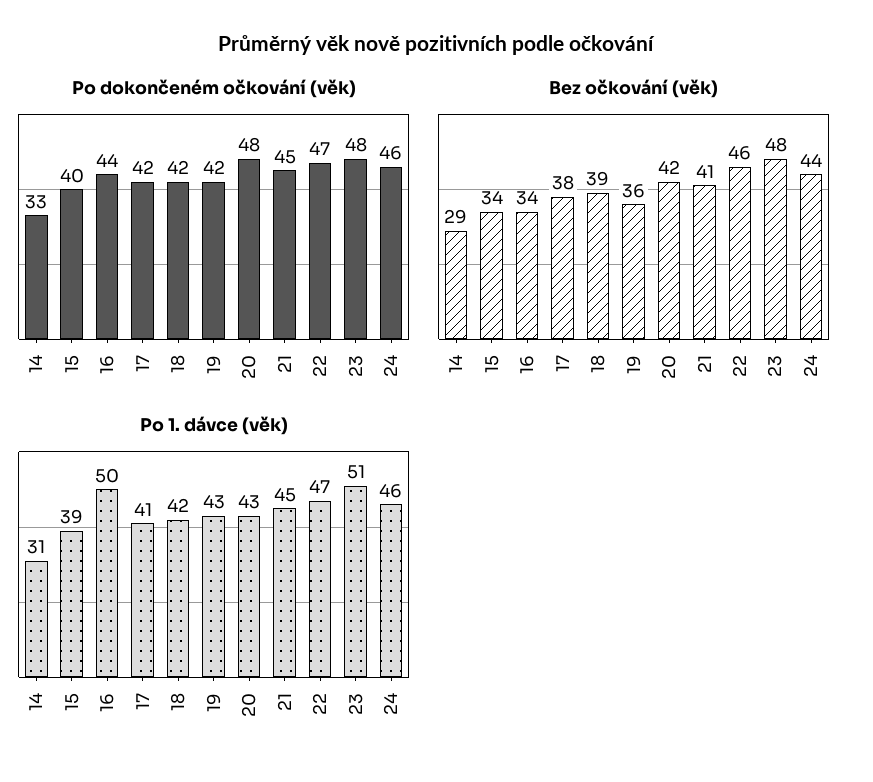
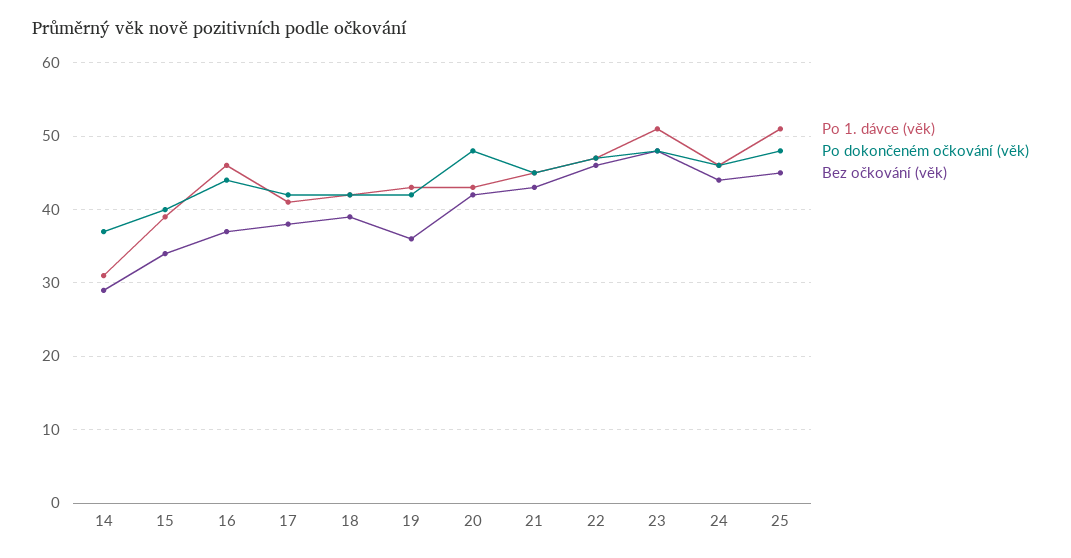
  {
    "Po dokončeném očkování (věk)": {
-     "14": 33,
+     "14": 37,
      "15": 40,
      "16": 44,
      "17": 42,
      "18": 42,
      "19": 42,
      "20": 48,
      "21": 45,
      "22": 47,
      "23": 48,
-     "24": 46
+     "24": 46,
+     "25": 48
    },
    "Bez očkování (věk)": {
      "14": 29,
      "15": 34,
-     "16": 34,
+     "16": 37,
      "17": 38,
      "18": 39,
      "19": 36,
      "20": 42,
-     "21": 41,
+     "21": 43,
      "22": 46,
      "23": 48,
-     "24": 44
+     "24": 44,
+     "25": 45
    },
    "Po 1. dávce (věk)": {
      "14": 31,
      "15": 39,
-     "16": 50,
+     "16": 46,
      "17": 41,
      "18": 42,
      "19": 43,
      "20": 43,
      "21": 45,
      "22": 47,
      "23": 51,
-     "24": 46
+     "24": 46,
+     "25": 51
    }
  }

